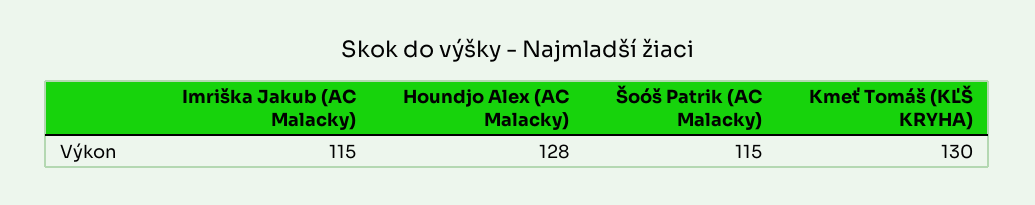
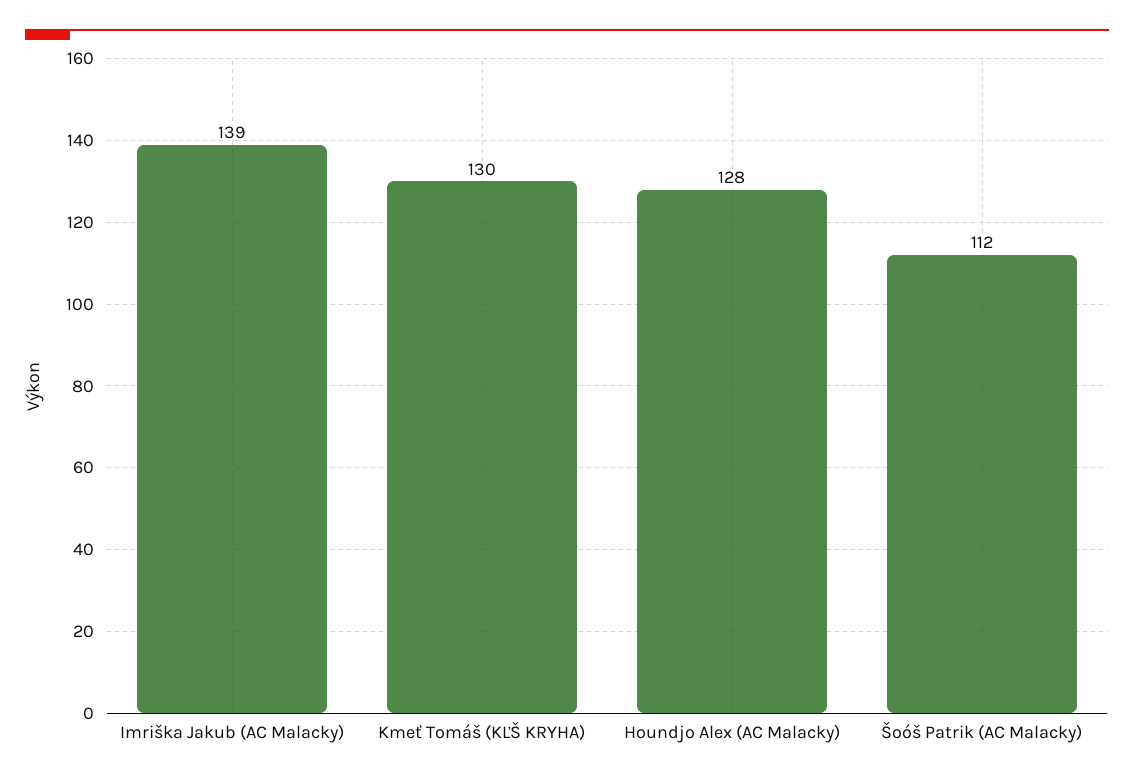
  {
-   "Imriška Jakub (AC Malacky)": 115,
+   "Imriška Jakub (AC Malacky)": 139,
    "Houndjo Alex (AC Malacky)": 128,
-   "Šoóš Patrik (AC Malacky)": 115,
+   "Šoóš Patrik (AC Malacky)": 112,
    "Kmeť Tomáš (KĽŠ KRYHA)": 130
  }

